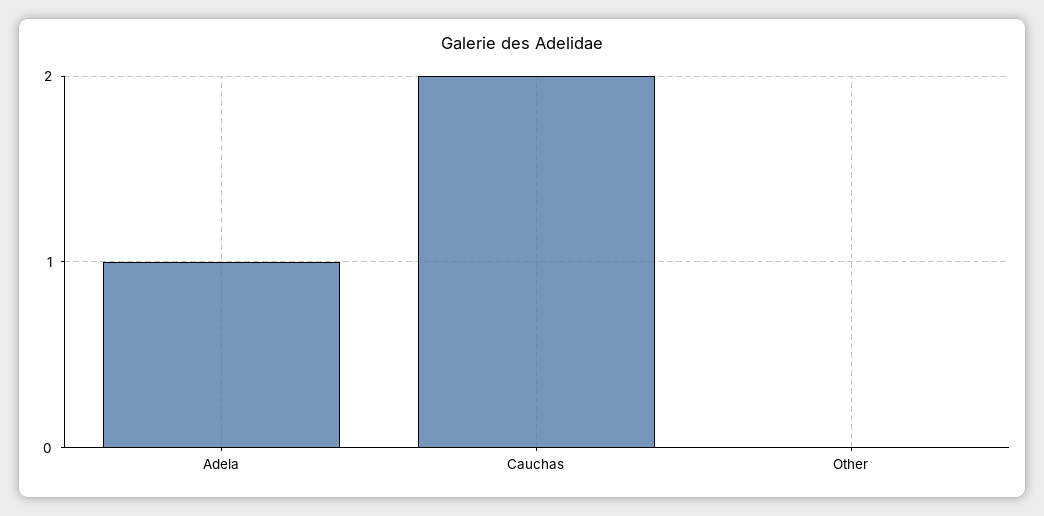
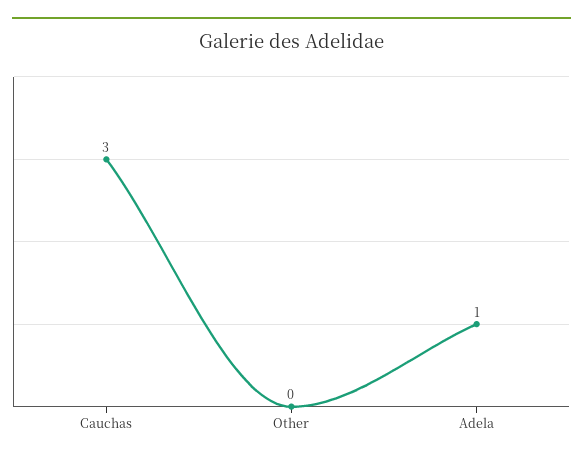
  {
    "Adela": 1,
-   "Cauchas": 2,
+   "Cauchas": 3,
    "Other": 0
  }

